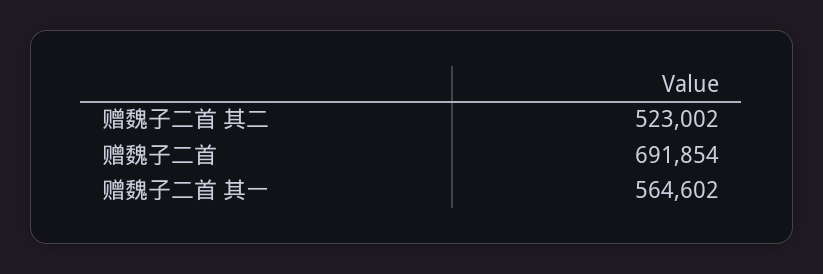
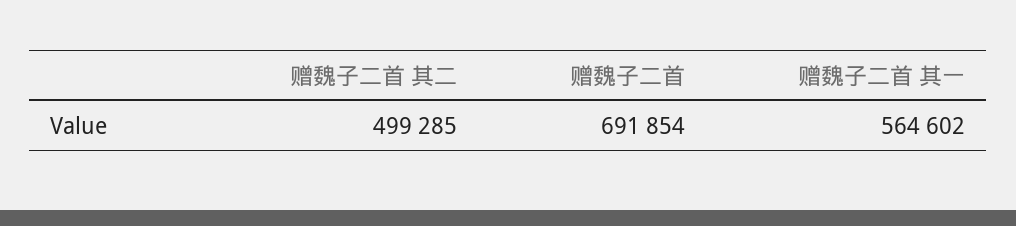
  {
-   "赠魏子二首 其二": 523002,
+   "赠魏子二首 其二": 499285,
    "赠魏子二首": 691854,
    "赠魏子二首 其一": 564602
  }

